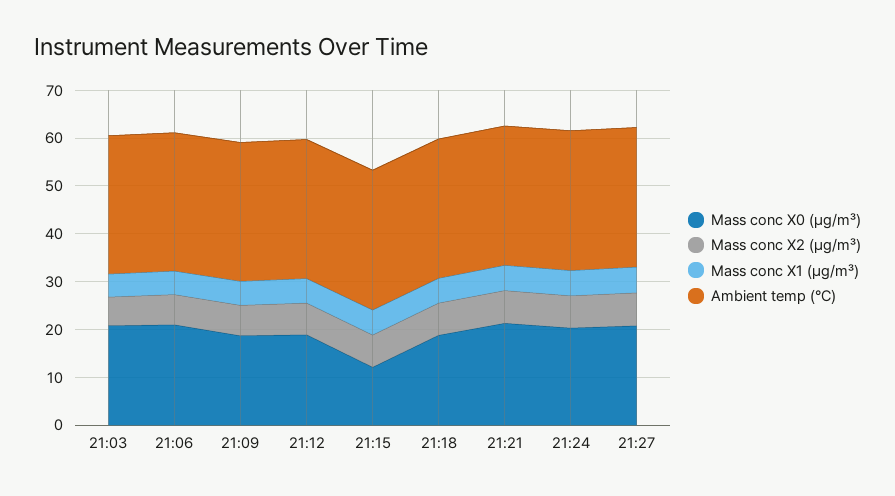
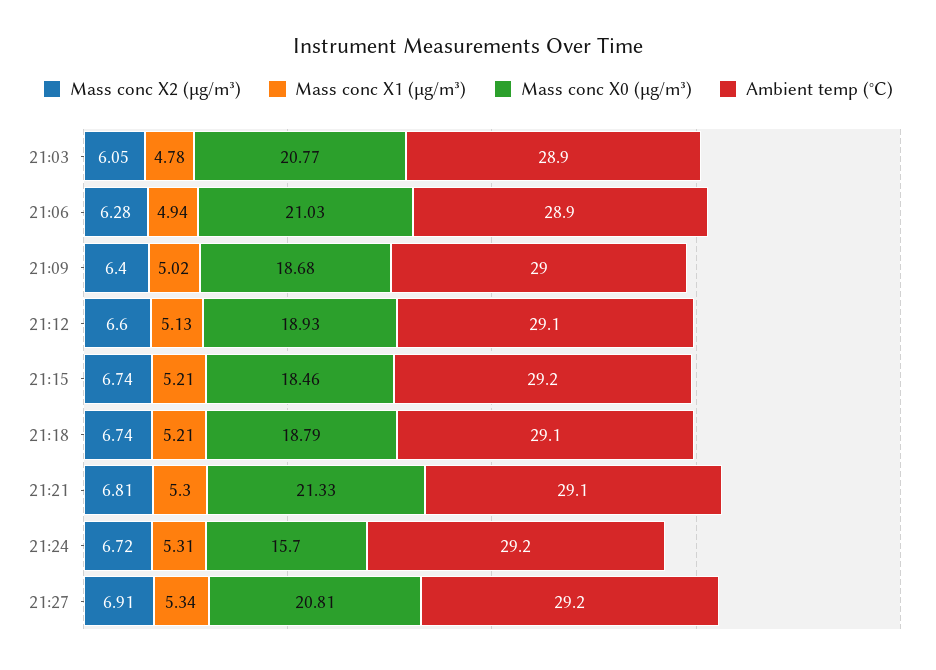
  {
    "Mass conc X0 (μg/m³)": {
      "21:03": 20.77,
      "21:06": 21.03,
      "21:09": 18.68,
      "21:12": 18.93,
-     "21:15": 12,
+     "21:15": 18.46,
      "21:18": 18.79,
      "21:21": 21.33,
-     "21:24": 20,
+     "21:24": 15.7,
      "21:27": 20.81
    },
    "Mass conc X2 (μg/m³)": {
      "21:03": 6.05,
      "21:06": 6.28,
      "21:09": 6.4,
      "21:12": 6.6,
      "21:15": 6.74,
      "21:18": 6.74,
      "21:21": 6.81,
      "21:24": 6.72,
      "21:27": 6.91
    },
    "Mass conc X1 (μg/m³)": {
      "21:03": 4.78,
      "21:06": 4.94,
      "21:09": 5.02,
      "21:12": 5.13,
      "21:15": 5.21,
      "21:18": 5.21,
      "21:21": 5.3,
      "21:24": 5.31,
      "21:27": 5.34
    },
    "Ambient temp (°C)": {
      "21:03": 28.9,
      "21:06": 28.9,
      "21:09": 29,
      "21:12": 29.1,
      "21:15": 29.2,
      "21:18": 29.1,
      "21:21": 29.1,
      "21:24": 29.2,
      "21:27": 29.2
    }
  }

